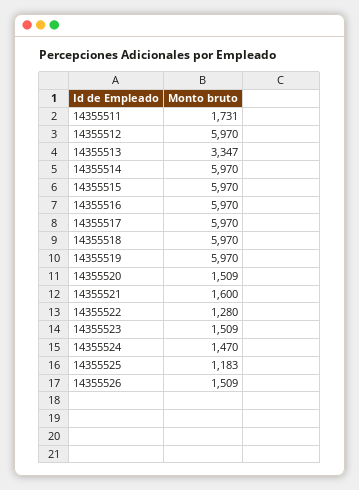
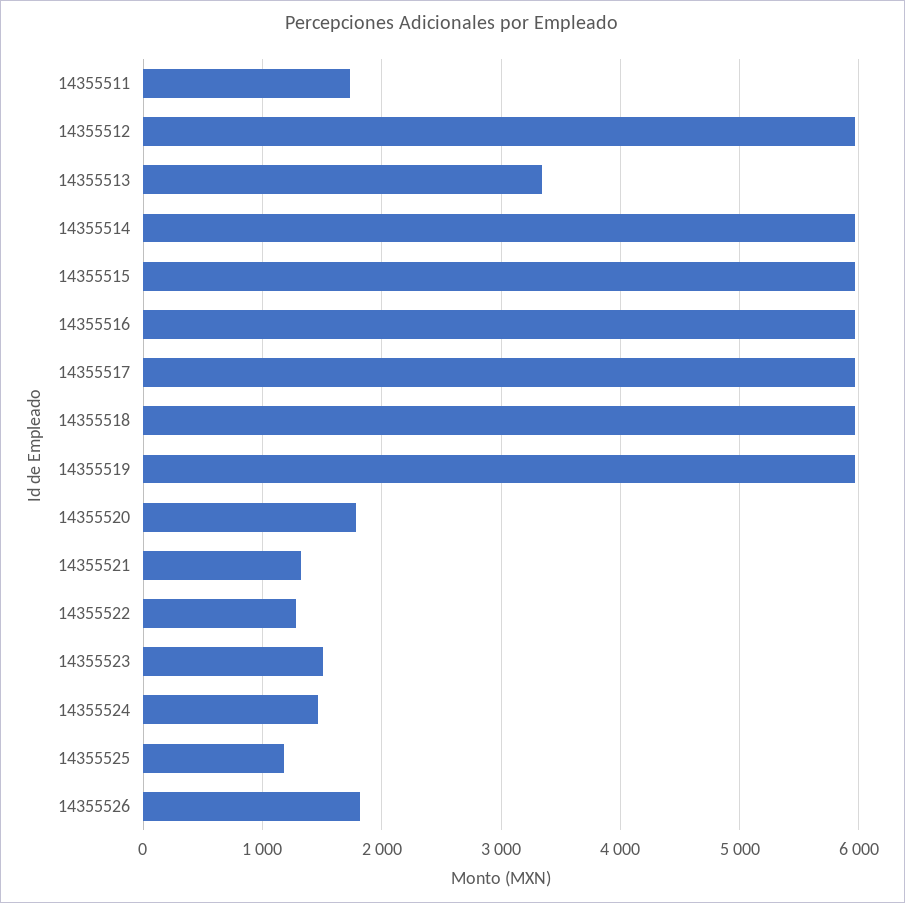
  {
    "14355511": 1731,
    "14355512": 5970,
    "14355513": 3347,
    "14355514": 5970,
    "14355515": 5970,
    "14355516": 5970,
    "14355517": 5970,
    "14355518": 5970,
    "14355519": 5970,
-   "14355520": 1509,
+   "14355520": 1800,
-   "14355521": 1600,
+   "14355521": 1300,
    "14355522": 1280,
    "14355523": 1509,
    "14355524": 1470,
    "14355525": 1183,
-   "14355526": 1509
+   "14355526": 1800
  }

